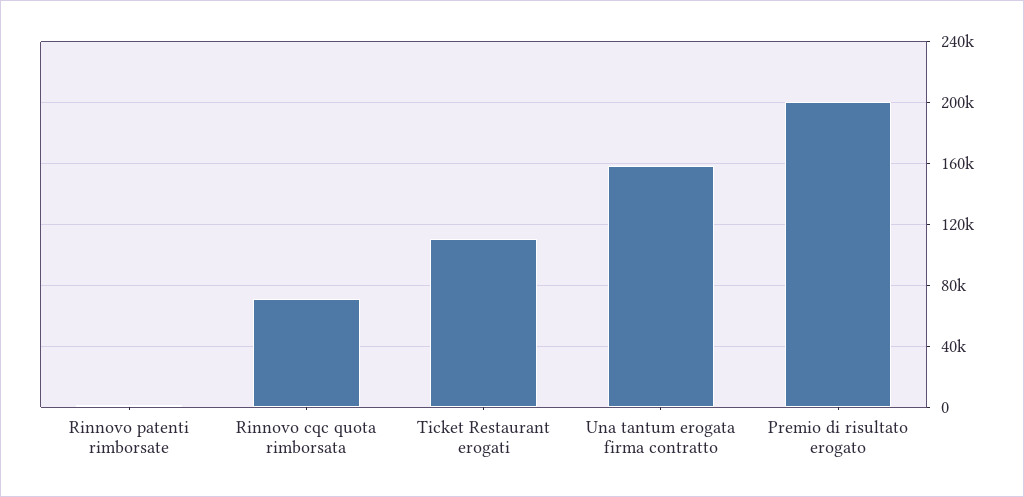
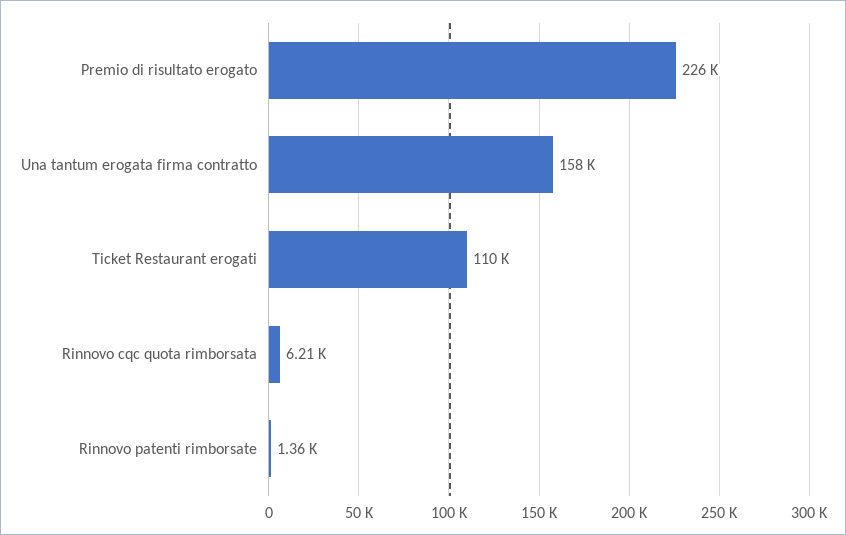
  {
    "Rinnovo patenti rimborsate": 1360,
-   "Rinnovo cqc quota rimborsata": 70000,
+   "Rinnovo cqc quota rimborsata": 6210,
    "Ticket Restaurant erogati": 110000,
    "Una tantum erogata firma contratto": 158000,
-   "Premio di risultato erogato": 200000
+   "Premio di risultato erogato": 226000
  }

